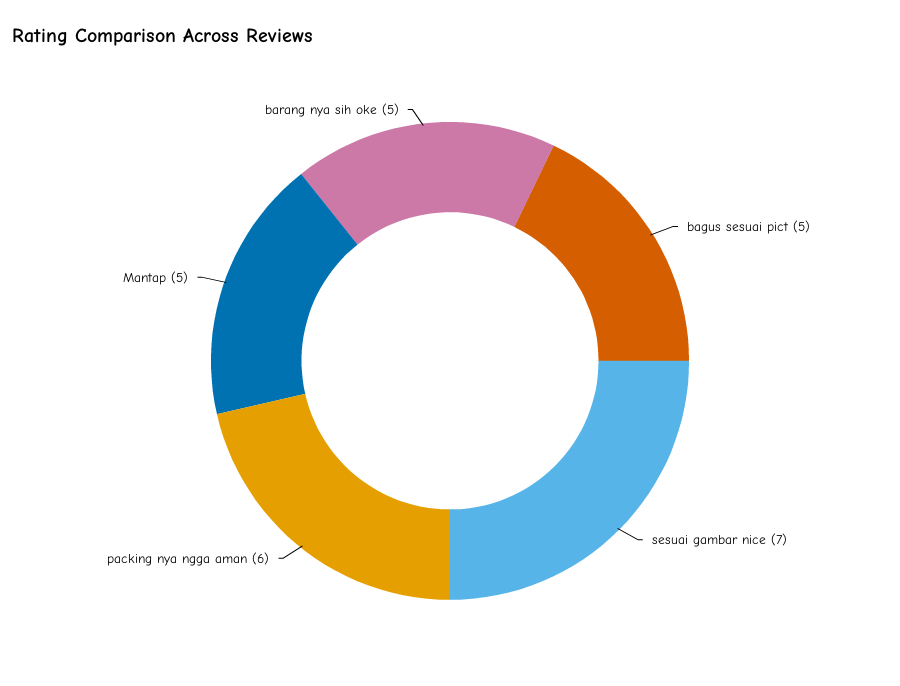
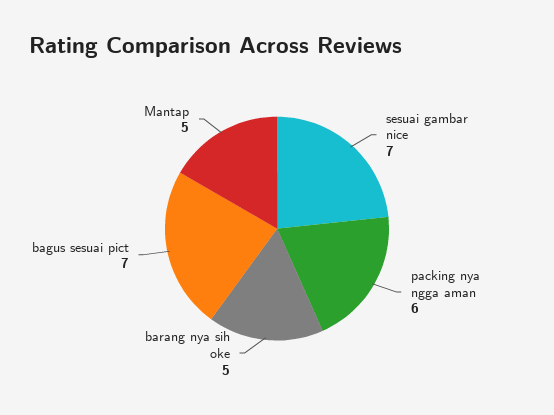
  {
-   "bagus sesuai pict": 5,
+   "bagus sesuai pict": 7,
    "sesuai gambar nice": 7,
    "packing nya ngga aman": 6,
    "Mantap": 5,
    "barang nya sih oke": 5
  }

